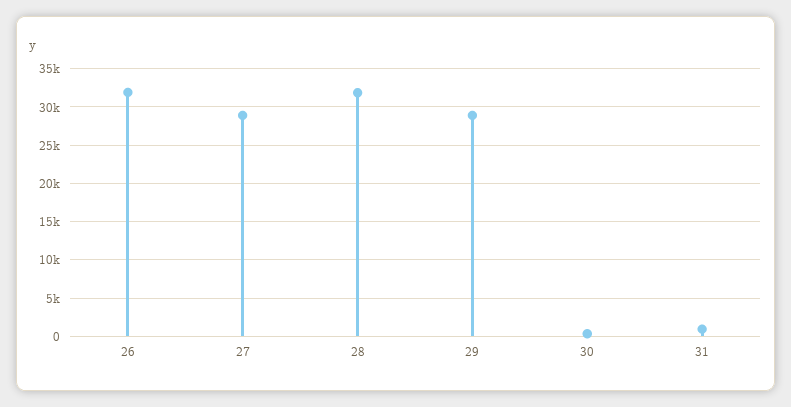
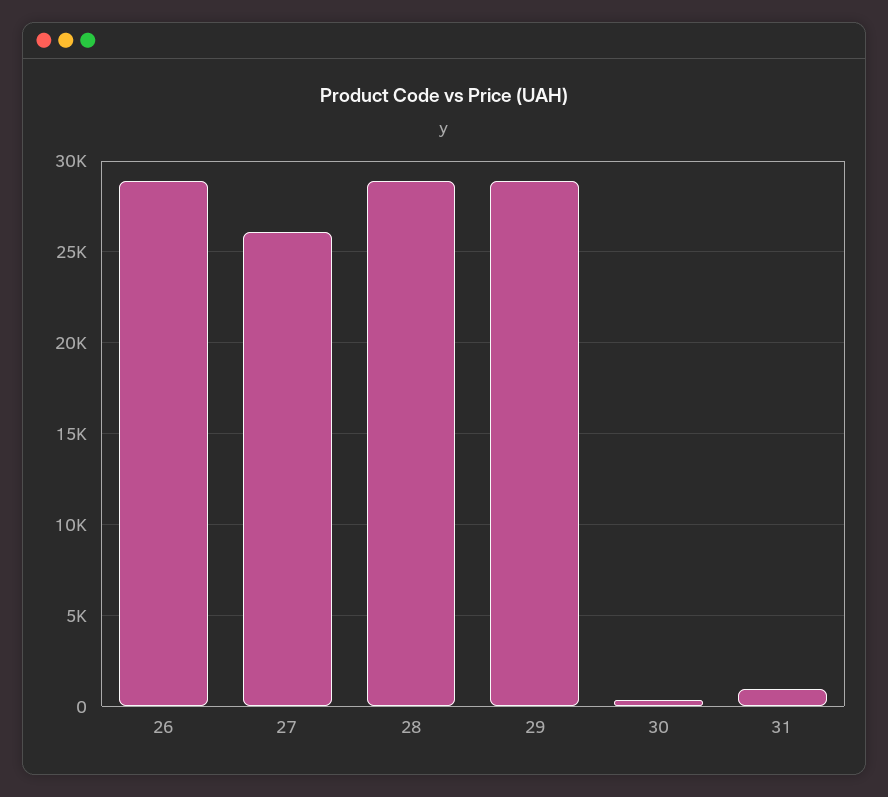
  {
-   "26": 32000,
+   "26": 29000,
-   "27": 29000,
+   "27": 26000,
-   "28": 32000,
+   "28": 29000,
    "29": 29000,
    "30": 500,
    "31": 1000
  }

